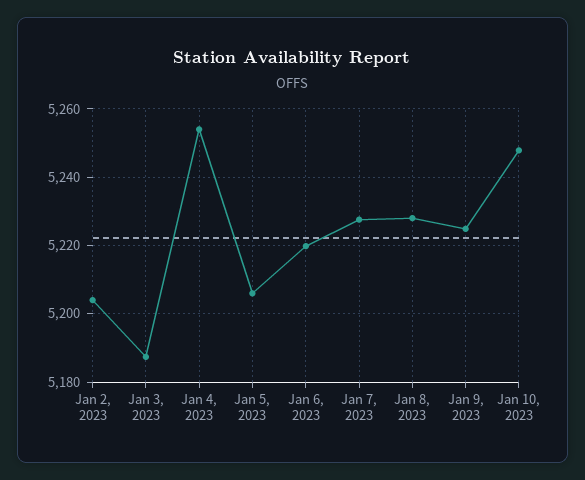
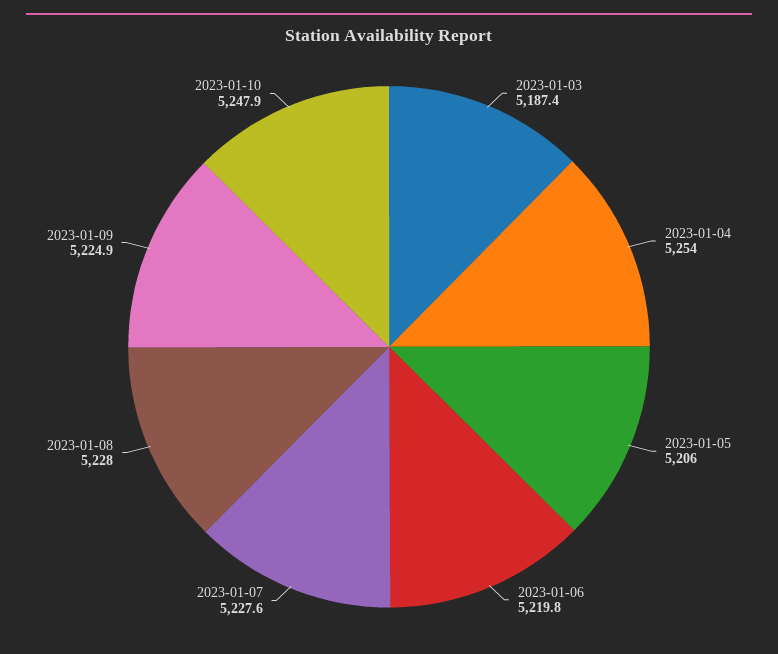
  {
-   "Jan 2, 2023": 5204,
    "Jan 3, 2023": 5187.4,
    "Jan 4, 2023": 5254,
    "Jan 5, 2023": 5206,
    "Jan 6, 2023": 5219.8,
    "Jan 7, 2023": 5227.6,
    "Jan 8, 2023": 5228,
    "Jan 9, 2023": 5224.9,
    "Jan 10, 2023": 5247.9
  }

